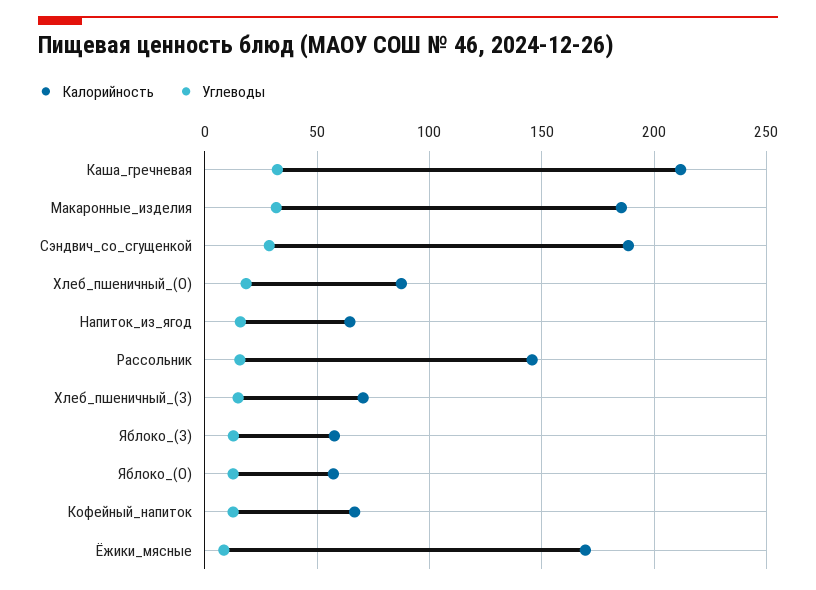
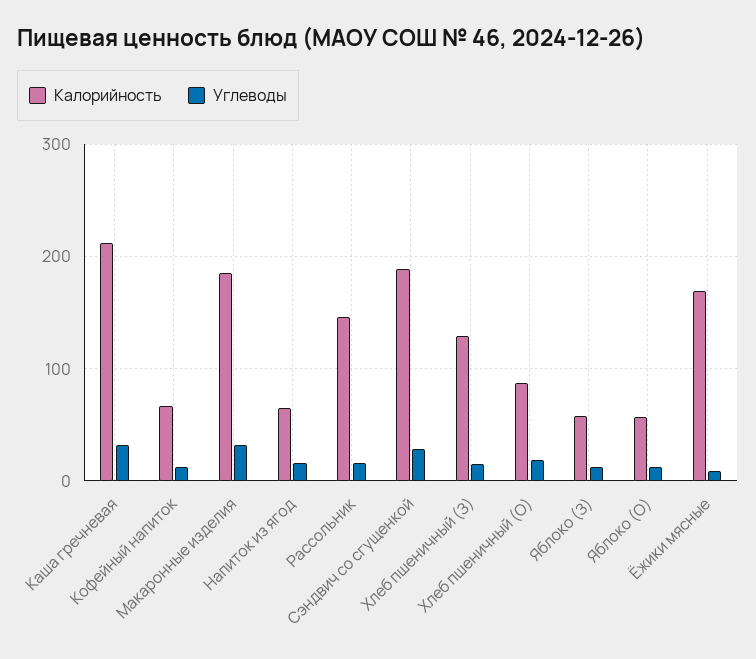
  {
    "Калорийность": {
      "Каша_гречневая": 210,
      "Макаронные_изделия": 185,
      "Сэндвич_со_сгущенкой": 190,
      "Хлеб_пшеничный_(О)": 85,
      "Напиток_из_ягод": 65,
      "Рассольник": 145,
-     "Хлеб_пшеничный_(З)": 70,
+     "Хлеб_пшеничный_(З)": 130,
      "Яблоко_(З)": 60,
      "Яблоко_(О)": 55,
      "Кофейный_напиток": 65,
      "Ёжики_мясные": 170
    },
    "Углеводы": {
      "Каша_гречневая": 30,
      "Макаронные_изделия": 30,
      "Сэндвич_со_сгущенкой": 30,
      "Хлеб_пшеничный_(О)": 20,
      "Напиток_из_ягод": 15,
      "Рассольник": 15,
      "Хлеб_пшеничный_(З)": 15,
      "Яблоко_(З)": 15,
      "Яблоко_(О)": 15,
      "Кофейный_напиток": 15,
      "Ёжики_мясные": 10
    }
  }

